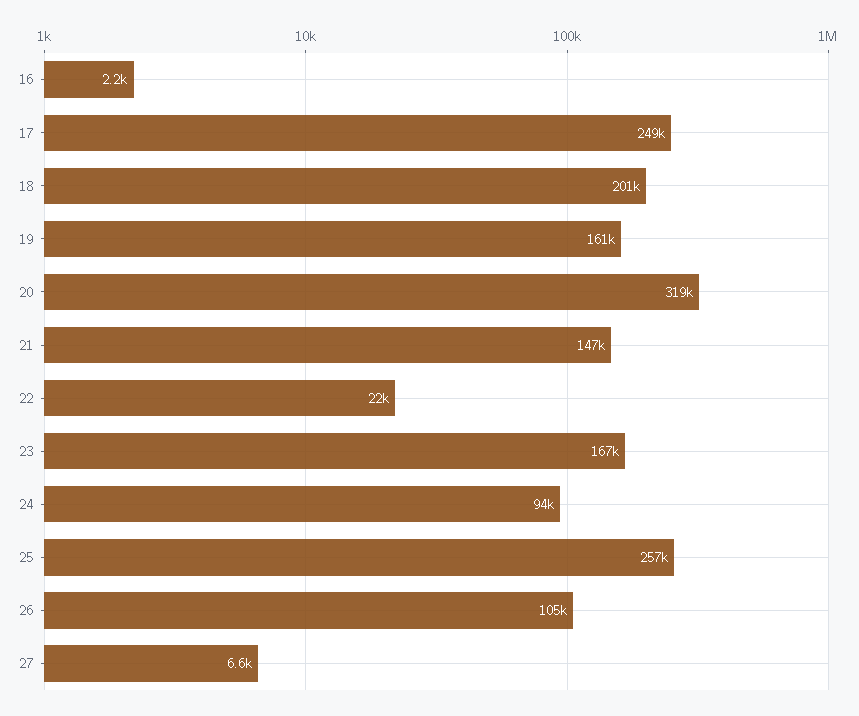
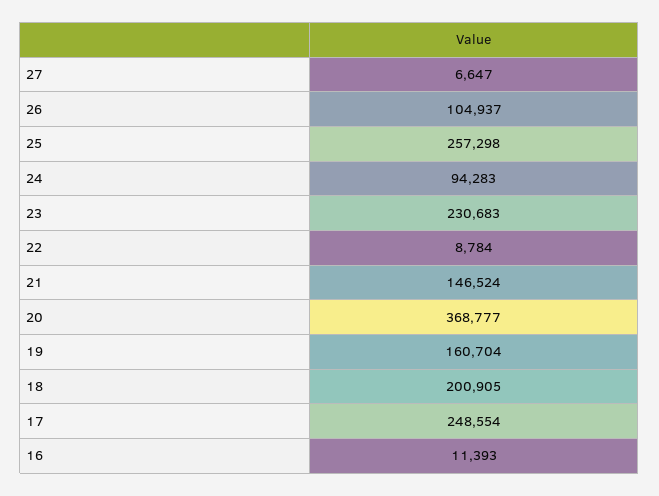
  {
-   "16": 2200,
+   "16": 11393,
    "17": 248554,
    "18": 200905,
    "19": 160704,
-   "20": 319000,
+   "20": 368777,
    "21": 146524,
-   "22": 22000,
+   "22": 8784,
-   "23": 167000,
+   "23": 230683,
    "24": 94283,
    "25": 257298,
    "26": 104937,
    "27": 6647
  }

